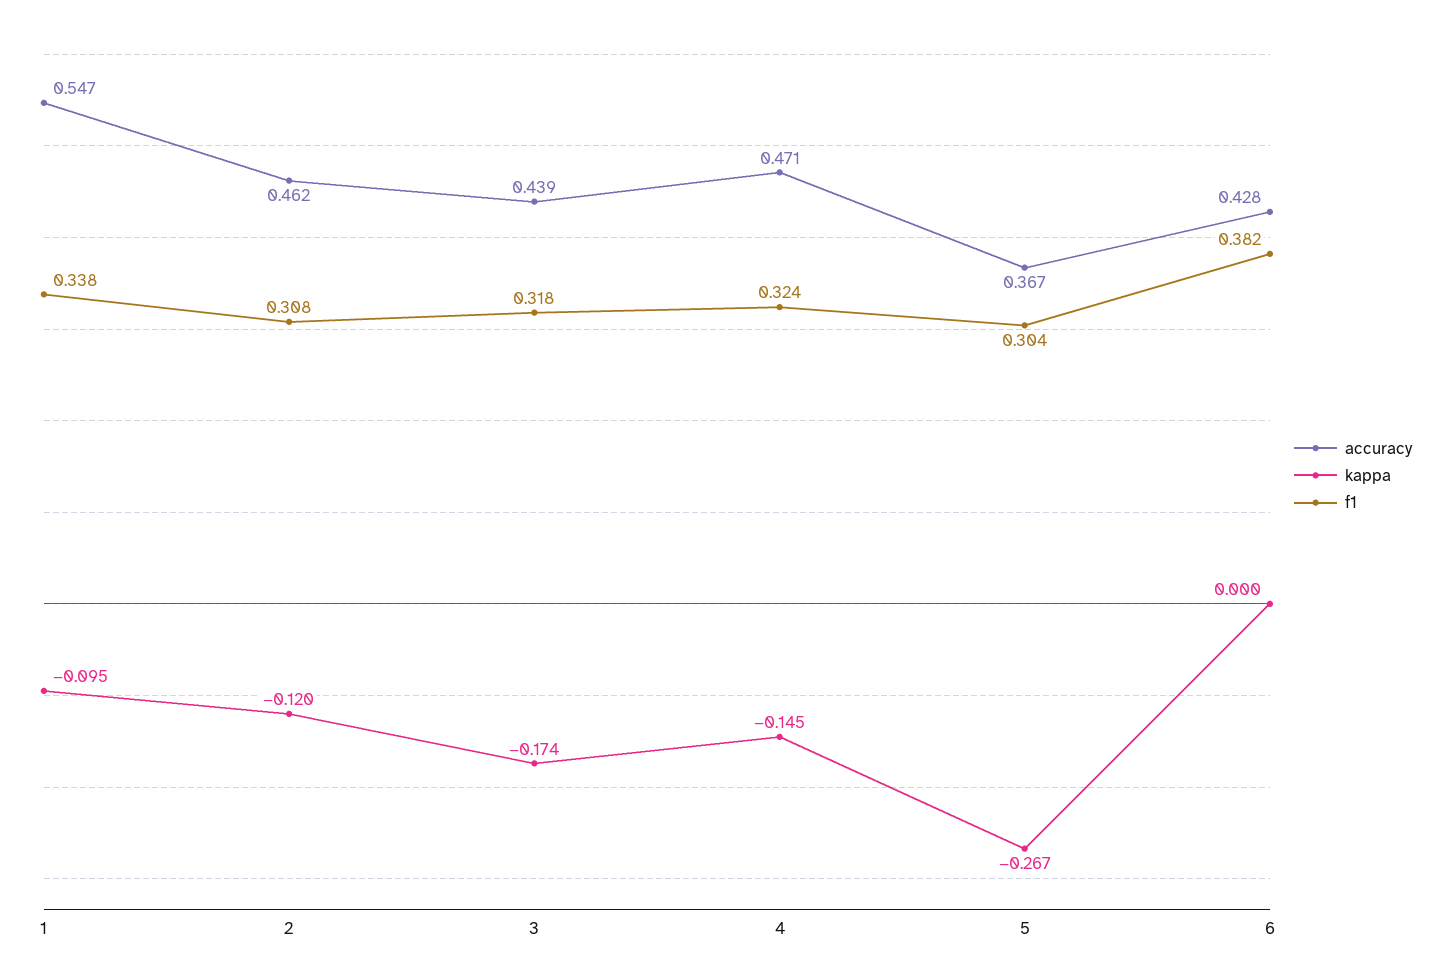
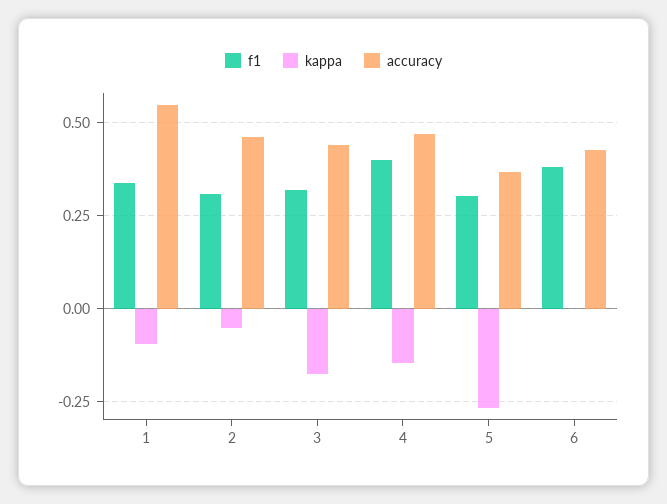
  {
    "accuracy": {
      "1": 0.547,
      "2": 0.462,
      "3": 0.439,
      "4": 0.471,
      "5": 0.367,
      "6": 0.428
    },
    "kappa": {
      "1": -0.095,
-     "2": -0.12,
+     "2": -0.05,
      "3": -0.174,
      "4": -0.145,
      "5": -0.267,
      "6": 0
    },
    "f1": {
      "1": 0.338,
      "2": 0.308,
      "3": 0.318,
-     "4": 0.324,
+     "4": 0.4,
      "5": 0.304,
      "6": 0.382
    }
  }

